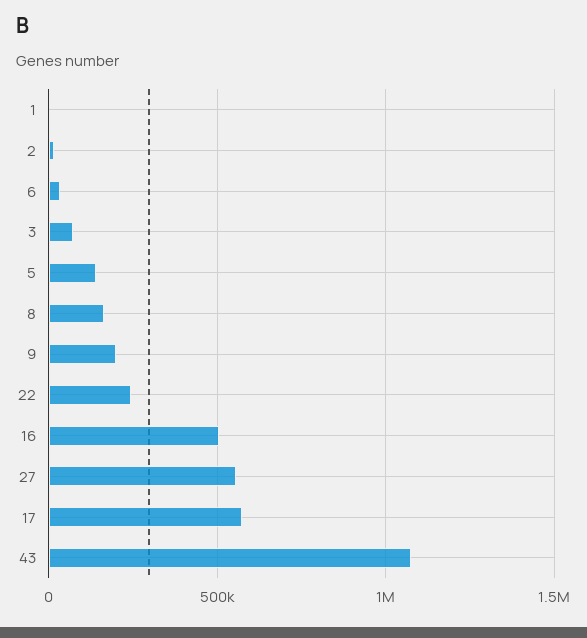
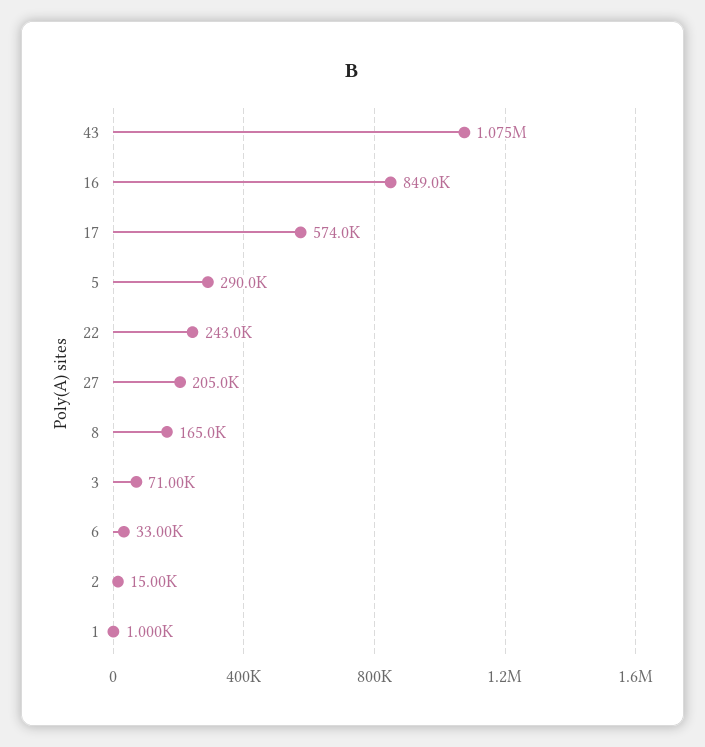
  {
    "1": 1000,
    "2": 15000,
    "6": 33000,
    "3": 71000,
-   "5": 150000,
+   "5": 290000,
    "8": 165000,
-   "9": 200000,
    "22": 243000,
-   "16": 500000,
+   "16": 849000,
-   "27": 550000,
+   "27": 205000,
    "17": 574000,
    "43": 1075000
  }

